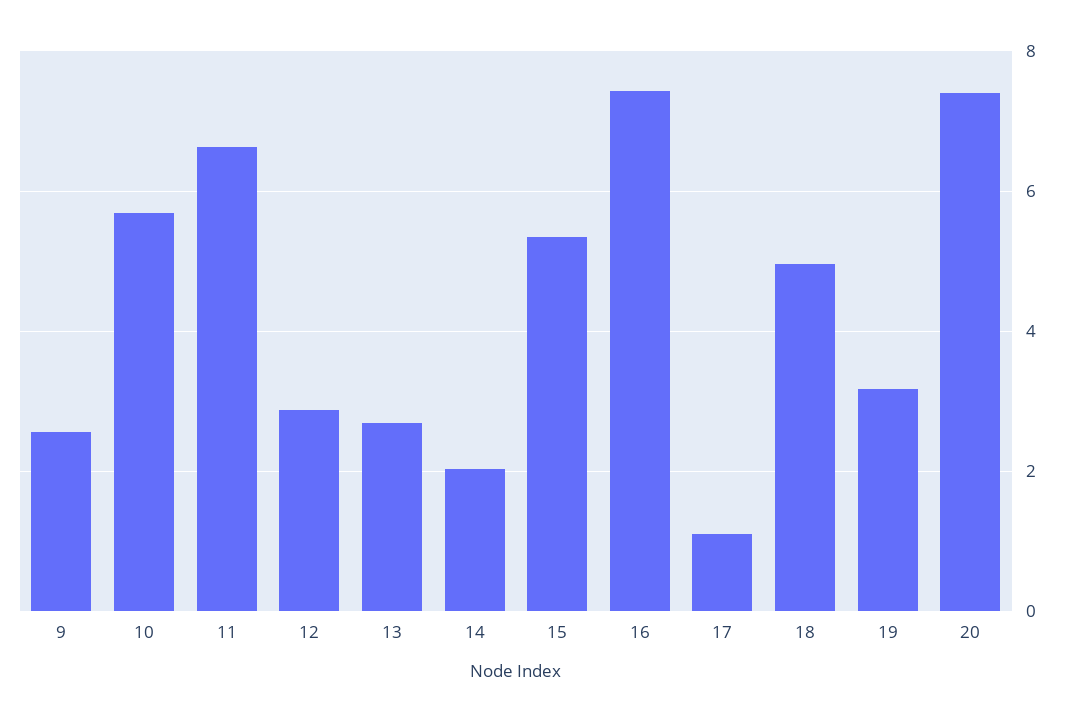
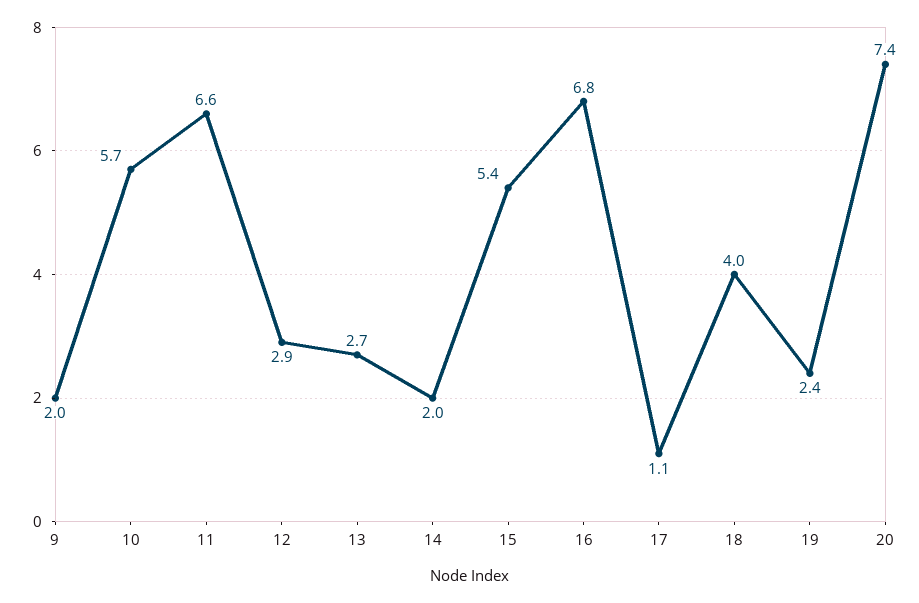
  {
-   "9": 2.6,
+   "9": 2,
    "10": 5.7,
    "11": 6.6,
    "12": 2.9,
    "13": 2.7,
    "14": 2,
    "15": 5.4,
-   "16": 7.4,
+   "16": 6.8,
    "17": 1.1,
-   "18": 5,
+   "18": 4,
-   "19": 3.2,
+   "19": 2.4,
    "20": 7.4
  }

